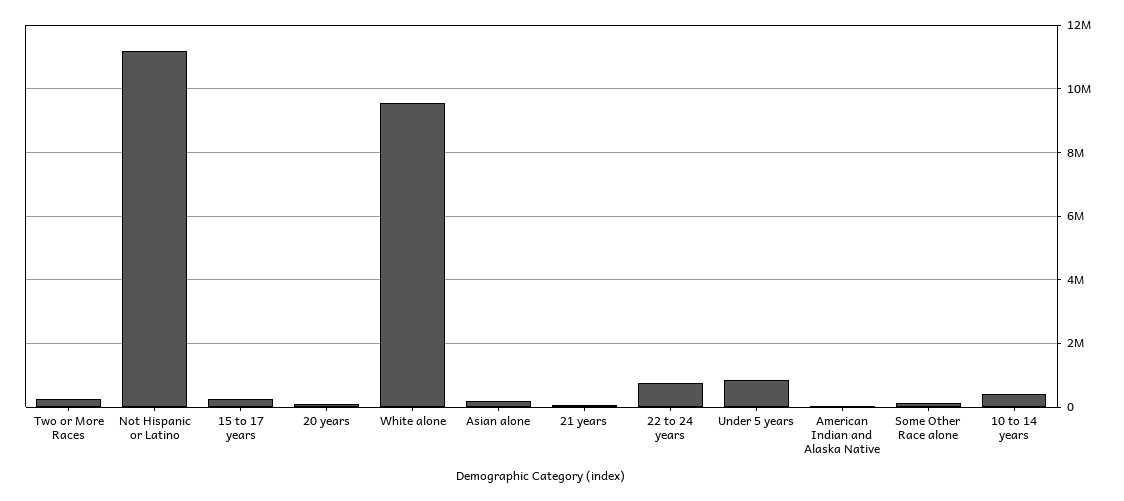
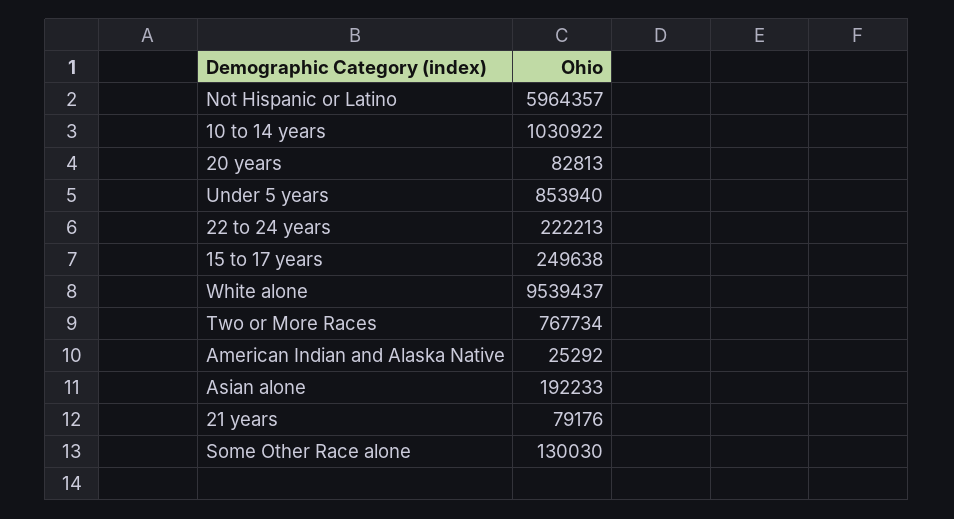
  {
-   "Two or More Races": 200000,
+   "Two or More Races": 767734,
-   "Not Hispanic or Latino": 11200000,
+   "Not Hispanic or Latino": 5964357,
    "15 to 17 years": 249638,
    "20 years": 82813,
    "White alone": 9539437,
    "Asian alone": 192233,
    "21 years": 79176,
-   "22 to 24 years": 800000,
+   "22 to 24 years": 222213,
    "Under 5 years": 853940,
    "American Indian and Alaska Native": 25292,
    "Some Other Race alone": 130030,
-   "10 to 14 years": 400000
+   "10 to 14 years": 1030922
  }

